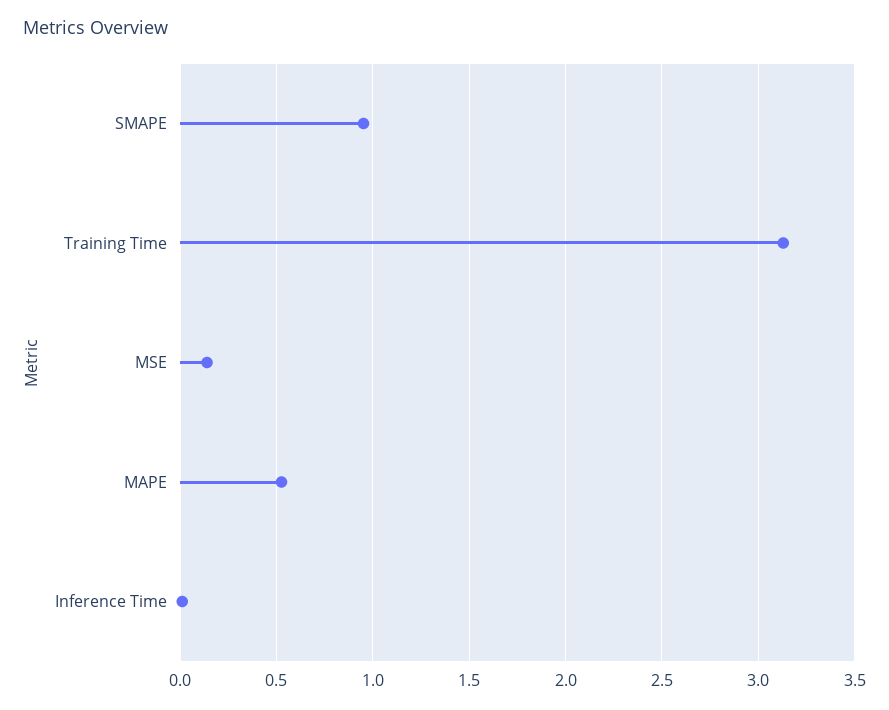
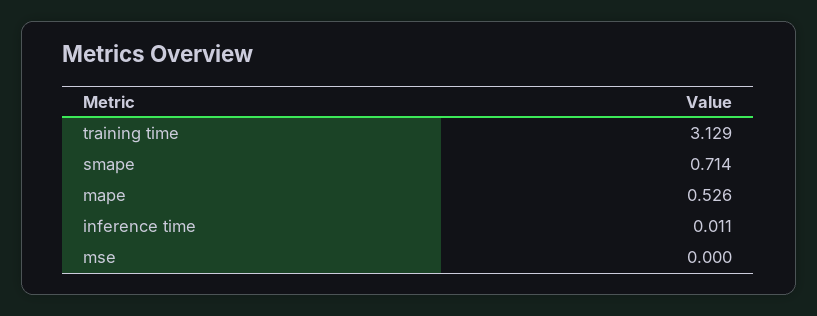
  {
-   "SMAPE": 0.95,
+   "SMAPE": 0.714,
    "Training Time": 3.129,
-   "MSE": 0.15,
+   "MSE": 0,
    "MAPE": 0.526,
    "Inference Time": 0.011
  }

